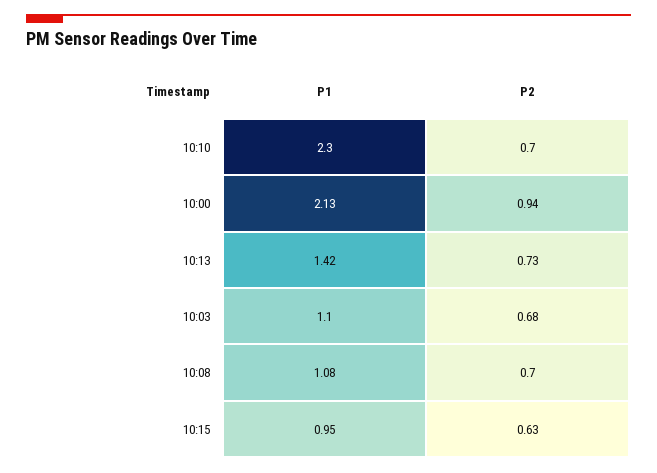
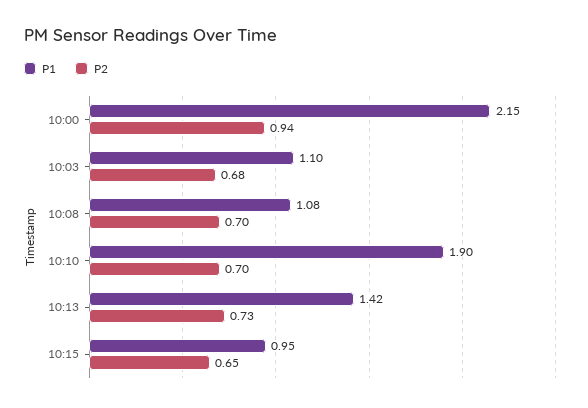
  {
    "P1": {
-     "10:10": 2.3,
+     "10:10": 1.9,
-     "10:00": 2.13,
+     "10:00": 2.15,
      "10:13": 1.42,
      "10:03": 1.1,
      "10:08": 1.08,
      "10:15": 0.95
    },
    "P2": {
      "10:10": 0.7,
      "10:00": 0.94,
      "10:13": 0.73,
      "10:03": 0.68,
      "10:08": 0.7,
-     "10:15": 0.63
+     "10:15": 0.65
    }
  }

